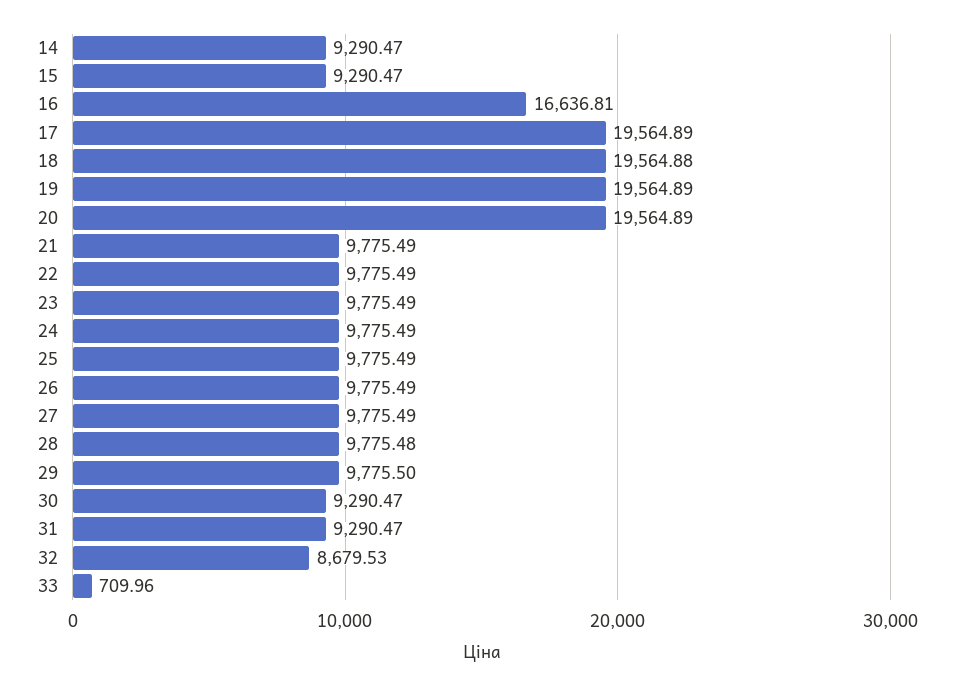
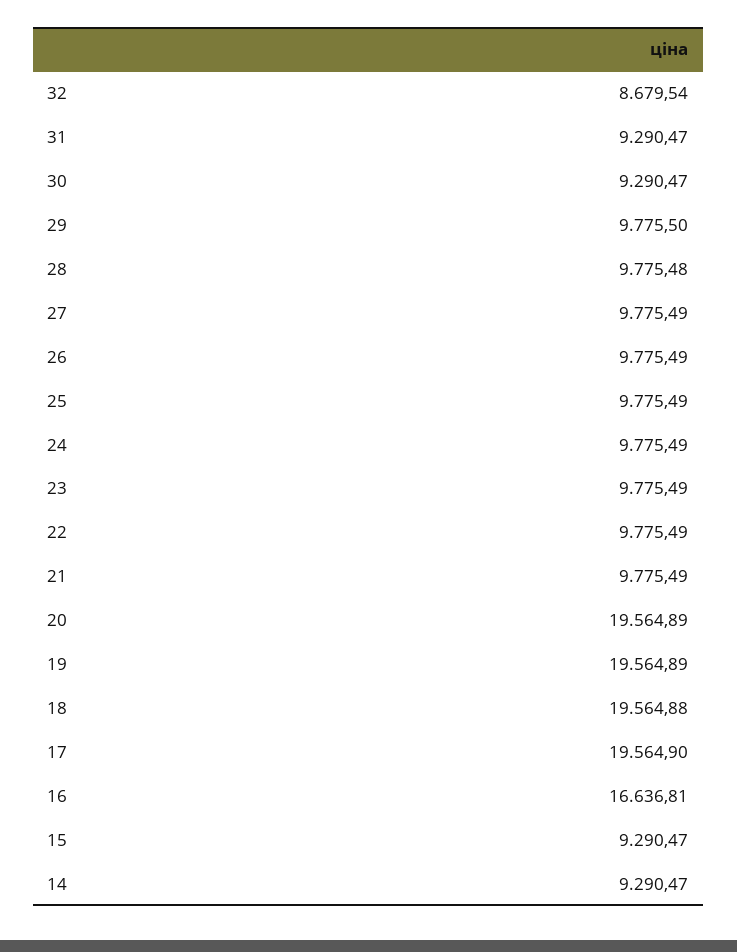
  {
    "14": 9290.47,
    "15": 9290.47,
    "16": 16636.81,
-   "17": 19564.89,
+   "17": 19564.9,
    "18": 19564.88,
    "19": 19564.89,
    "20": 19564.89,
    "21": 9775.49,
    "22": 9775.49,
    "23": 9775.49,
    "24": 9775.49,
    "25": 9775.49,
    "26": 9775.49,
    "27": 9775.49,
    "28": 9775.48,
    "29": 9775.5,
    "30": 9290.47,
    "31": 9290.47,
-   "32": 8679.53,
+   "32": 8679.54
-   "33": 709.96
  }

